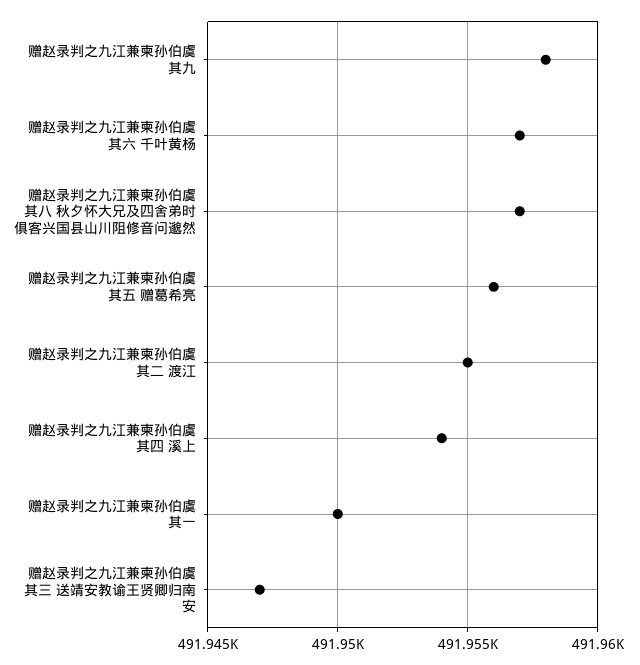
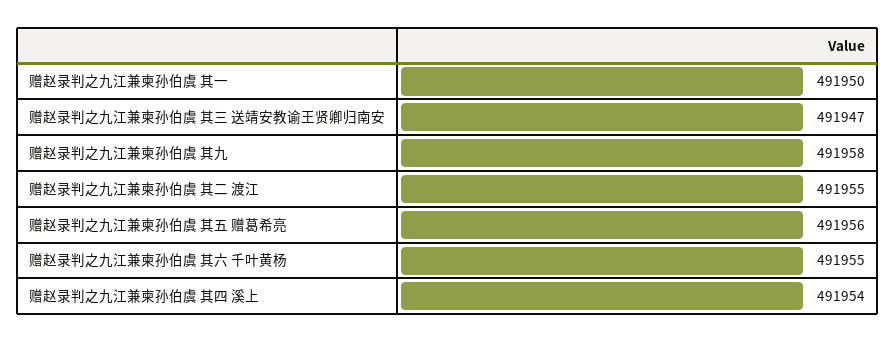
  {
    "赠赵录判之九江兼柬孙伯虞 其九": 491958,
-   "赠赵录判之九江兼柬孙伯虞 其六 千叶黄杨": 491957,
+   "赠赵录判之九江兼柬孙伯虞 其六 千叶黄杨": 491955,
-   "赠赵录判之九江兼柬孙伯虞 其八 秋夕怀大兄及四舍弟时俱客兴国县山川阻修音问邈然": 491957,
    "赠赵录判之九江兼柬孙伯虞 其五 赠葛希亮": 491956,
    "赠赵录判之九江兼柬孙伯虞 其二 渡江": 491955,
    "赠赵录判之九江兼柬孙伯虞 其四 溪上": 491954,
    "赠赵录判之九江兼柬孙伯虞 其一": 491950,
    "赠赵录判之九江兼柬孙伯虞 其三 送靖安教谕王贤卿归南安": 491947
  }

